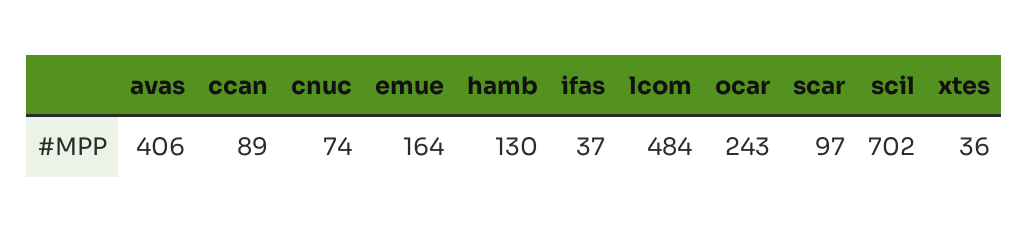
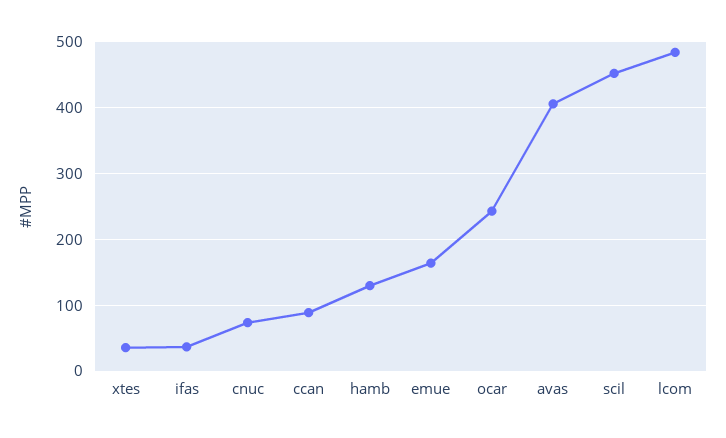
  {
    "avas": 406,
    "ccan": 89,
    "cnuc": 74,
    "emue": 164,
    "hamb": 130,
    "ifas": 37,
    "lcom": 484,
    "ocar": 243,
-   "scar": 97,
-   "scil": 702,
+   "scil": 450,
    "xtes": 36
  }

